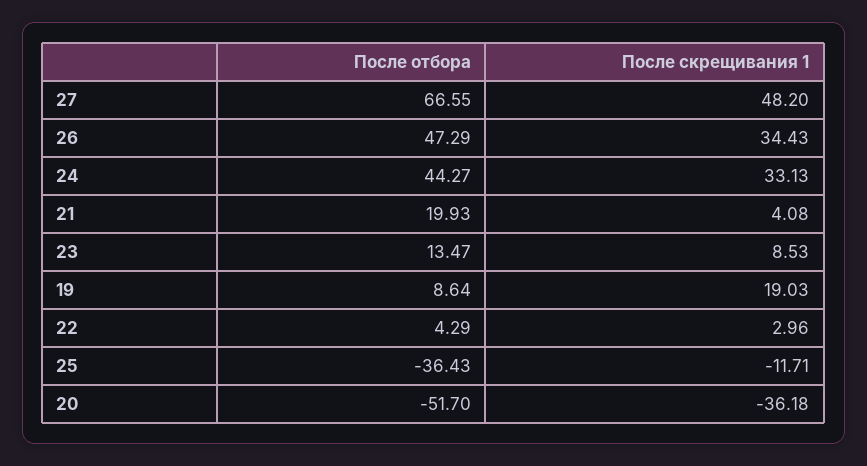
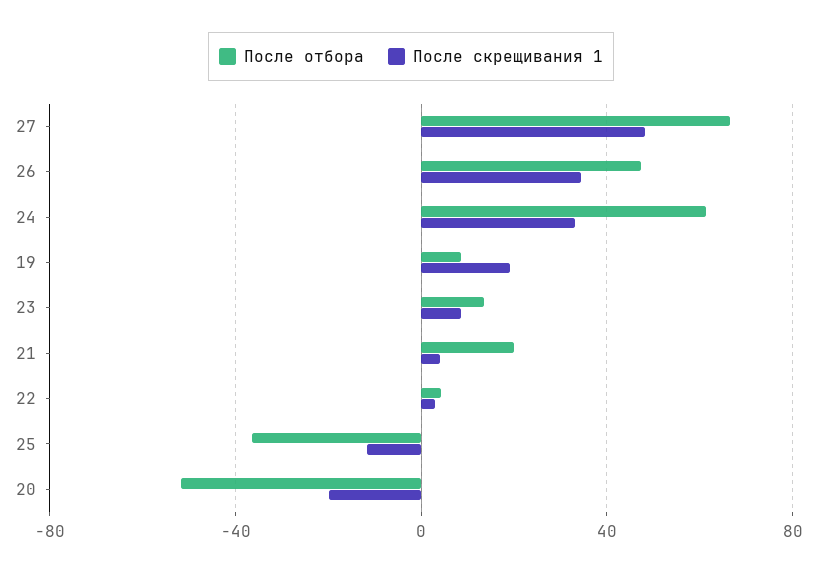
  {
    "После отбора": {
      "27": 66.55,
      "26": 47.29,
-     "24": 44.27,
+     "24": 60,
      "21": 19.93,
      "23": 13.47,
      "19": 8.64,
      "22": 4.29,
      "25": -36.43,
      "20": -51.7
    },
    "После скрещивания 1": {
      "27": 48.2,
      "26": 34.43,
      "24": 33.13,
      "21": 4.08,
      "23": 8.53,
      "19": 19.03,
      "22": 2.96,
      "25": -11.71,
-     "20": -36.18
+     "20": -20
    }
  }

